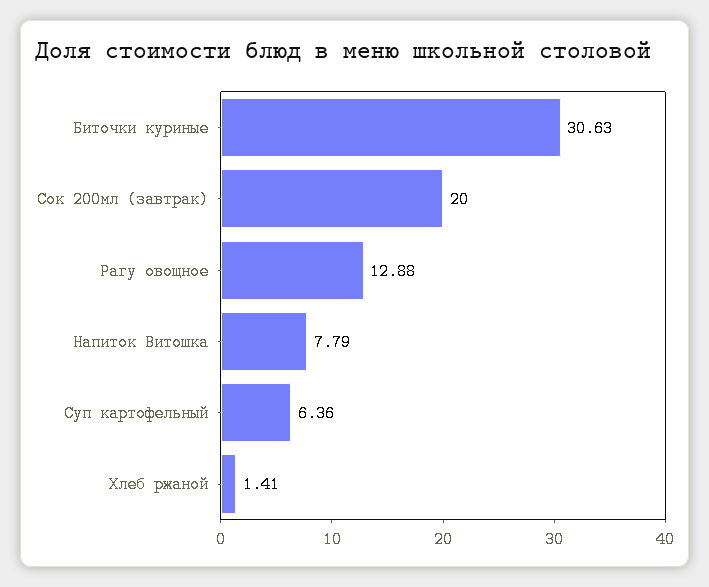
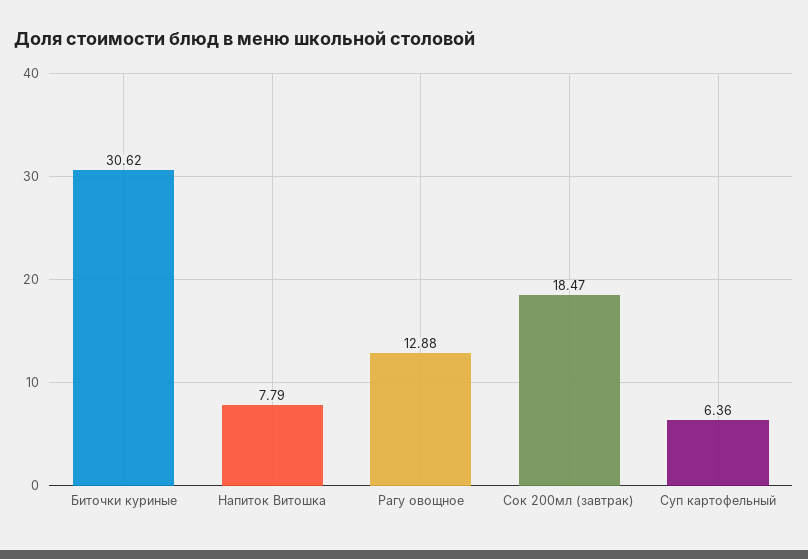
  {
-   "Биточки куриные": 30.63,
+   "Биточки куриные": 30.62,
-   "Сок 200мл (завтрак)": 20,
+   "Сок 200мл (завтрак)": 18.47,
    "Рагу овощное": 12.88,
    "Напиток Витошка": 7.79,
-   "Суп картофельный": 6.36,
+   "Суп картофельный": 6.36
-   "Хлеб ржаной": 1.41
  }

